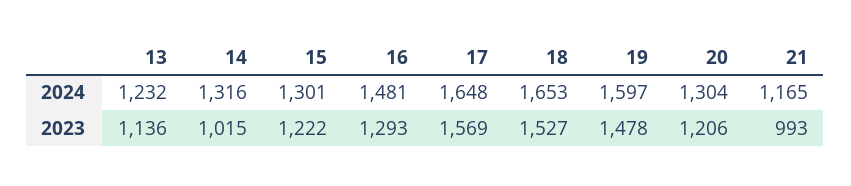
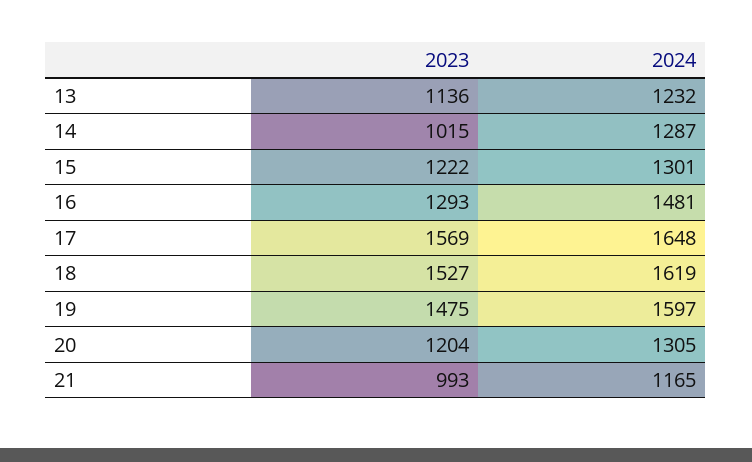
  {
    "13": {
      "2024": 1232,
      "2023": 1136
    },
    "14": {
-     "2024": 1316,
+     "2024": 1287,
      "2023": 1015
    },
    "15": {
      "2024": 1301,
      "2023": 1222
    },
    "16": {
      "2024": 1481,
      "2023": 1293
    },
    "17": {
      "2024": 1648,
      "2023": 1569
    },
    "18": {
-     "2024": 1653,
+     "2024": 1619,
      "2023": 1527
    },
    "19": {
      "2024": 1597,
-     "2023": 1478
+     "2023": 1475
    },
    "20": {
-     "2024": 1304,
+     "2024": 1305,
-     "2023": 1206
+     "2023": 1204
    },
    "21": {
      "2024": 1165,
      "2023": 993
    }
  }

